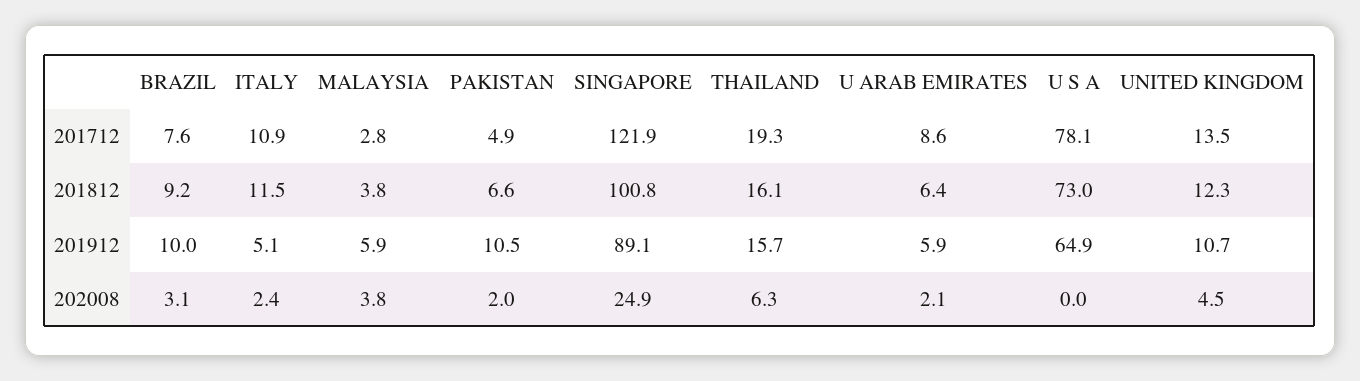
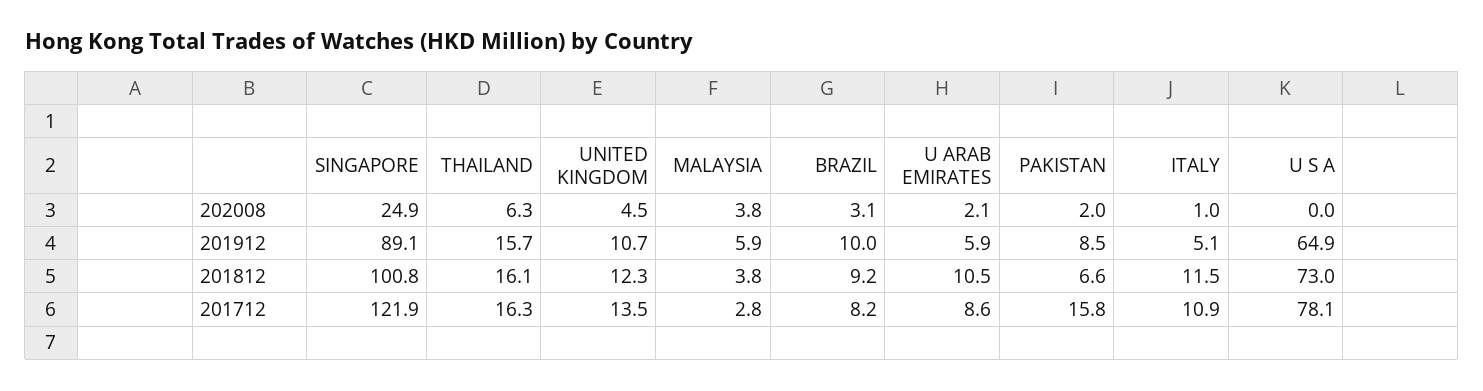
  {
    "BRAZIL": {
-     "201712": 7.6,
+     "201712": 8.2,
      "201812": 9.2,
      "201912": 10,
      "202008": 3.1
    },
    "ITALY": {
      "201712": 10.9,
      "201812": 11.5,
      "201912": 5.1,
-     "202008": 2.4
+     "202008": 1
    },
    "MALAYSIA": {
      "201712": 2.8,
      "201812": 3.8,
      "201912": 5.9,
      "202008": 3.8
    },
    "PAKISTAN": {
-     "201712": 4.9,
+     "201712": 15.8,
      "201812": 6.6,
-     "201912": 10.5,
+     "201912": 8.5,
      "202008": 2
    },
    "SINGAPORE": {
      "201712": 121.9,
      "201812": 100.8,
      "201912": 89.1,
      "202008": 24.9
    },
    "THAILAND": {
-     "201712": 19.3,
+     "201712": 16.3,
      "201812": 16.1,
      "201912": 15.7,
      "202008": 6.3
    },
    "U ARAB EMIRATES": {
      "201712": 8.6,
-     "201812": 6.4,
+     "201812": 10.5,
      "201912": 5.9,
      "202008": 2.1
    },
    "U S A": {
      "201712": 78.1,
      "201812": 73,
      "201912": 64.9,
      "202008": 0
    },
    "UNITED KINGDOM": {
      "201712": 13.5,
      "201812": 12.3,
      "201912": 10.7,
      "202008": 4.5
    }
  }

